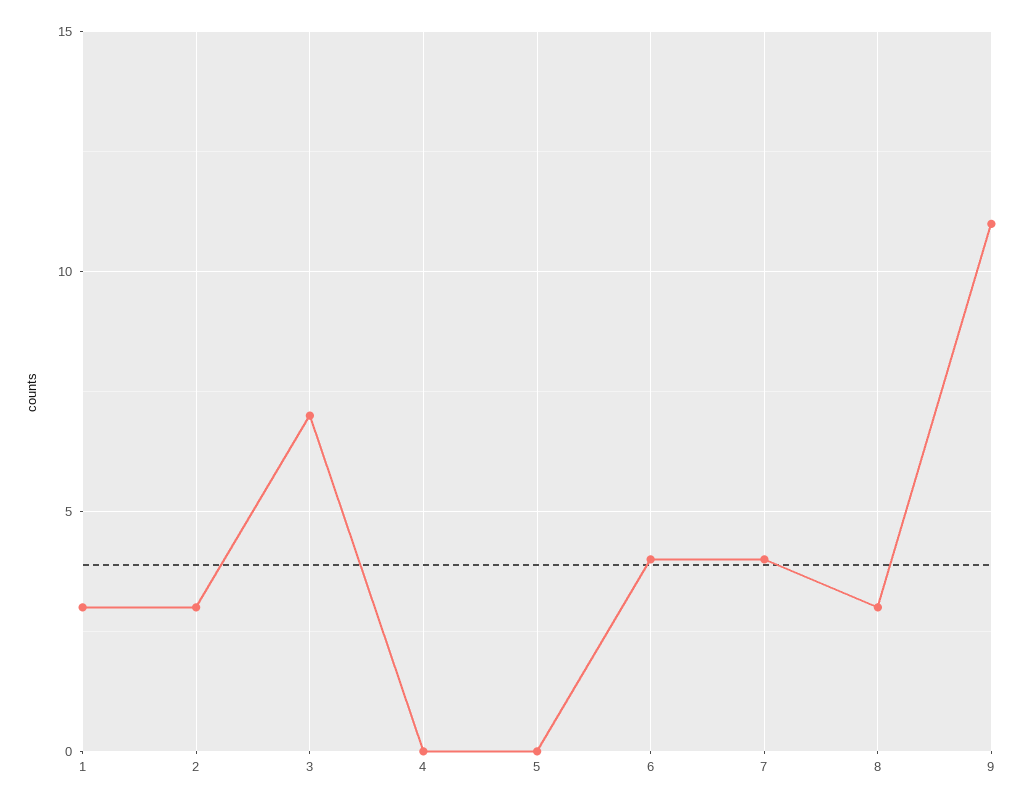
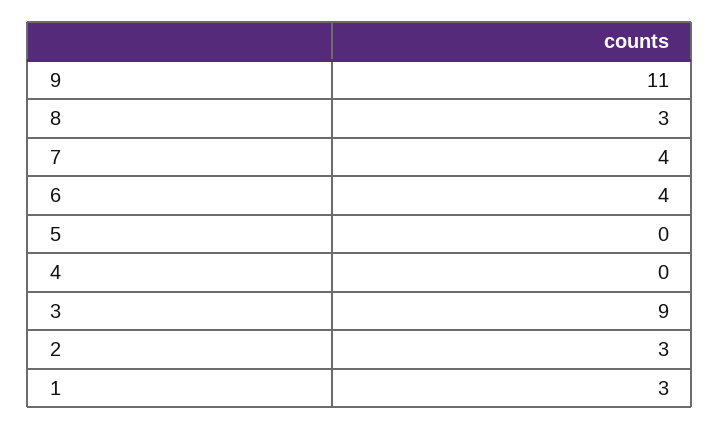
  {
    "1": 3,
    "2": 3,
-   "3": 7,
+   "3": 9,
    "4": 0,
    "5": 0,
    "6": 4,
    "7": 4,
    "8": 3,
    "9": 11
  }

